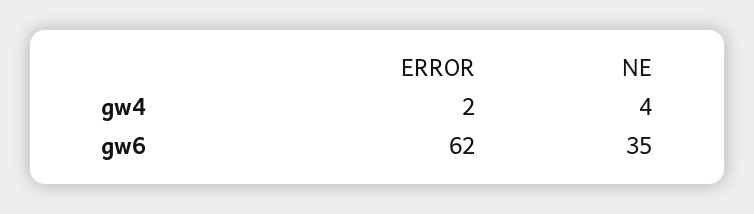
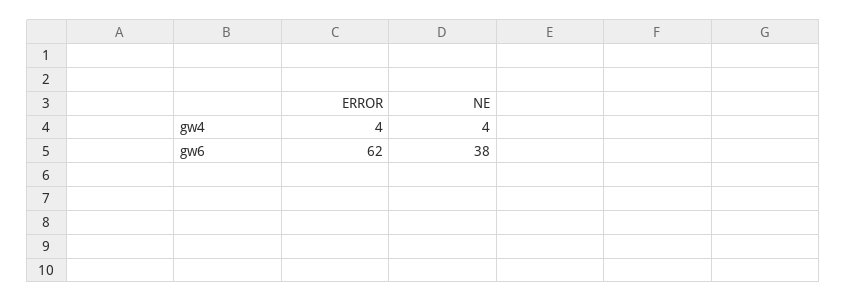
  {
    "ERROR": {
-     "gw4": 2,
+     "gw4": 4,
      "gw6": 62
    },
    "NE": {
      "gw4": 4,
-     "gw6": 35
+     "gw6": 38
    }
  }

